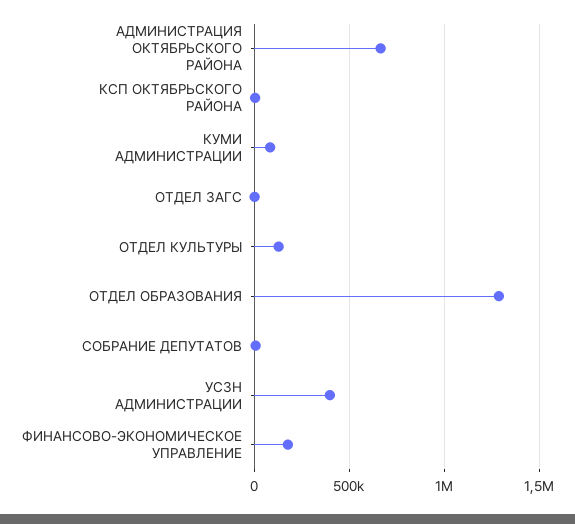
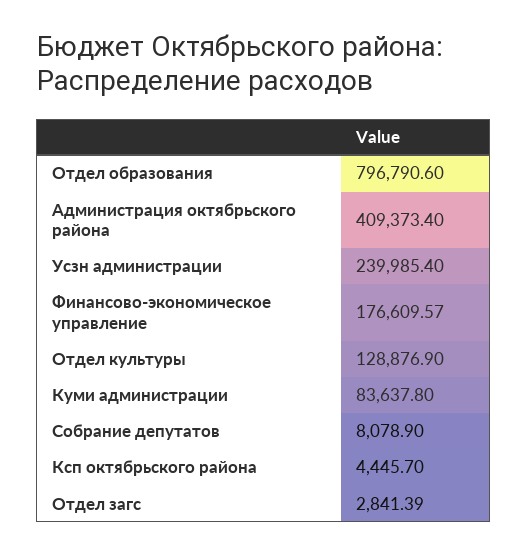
  {
-   "АДМИНИСТРАЦИЯ ОКТЯБРЬСКОГО РАЙОНА": 650000,
+   "АДМИНИСТРАЦИЯ ОКТЯБРЬСКОГО РАЙОНА": 409373.4,
    "КСП ОКТЯБРЬСКОГО РАЙОНА": 4445.7,
    "КУМИ АДМИНИСТРАЦИИ": 83637.8,
    "ОТДЕЛ ЗАГС": 2841.39,
    "ОТДЕЛ КУЛЬТУРЫ": 128876.9,
-   "ОТДЕЛ ОБРАЗОВАНИЯ": 1300000,
+   "ОТДЕЛ ОБРАЗОВАНИЯ": 796790.6,
    "СОБРАНИЕ ДЕПУТАТОВ": 8078.9,
-   "УСЗН АДМИНИСТРАЦИИ": 400000,
+   "УСЗН АДМИНИСТРАЦИИ": 239985.4,
    "ФИНАНСОВО-ЭКОНОМИЧЕСКОЕ УПРАВЛЕНИЕ": 176609.57
  }

